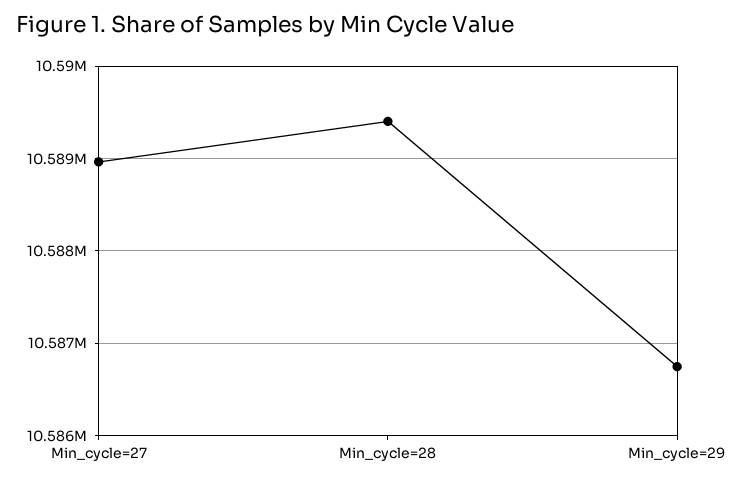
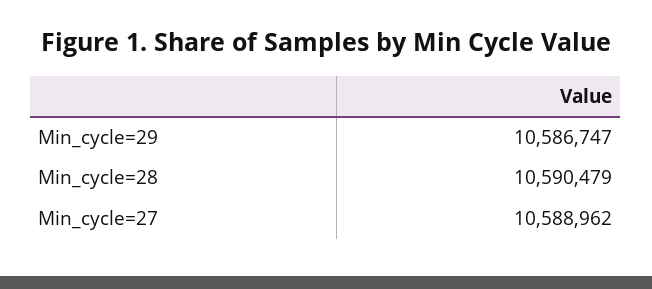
  {
    "Min_cycle=27": 10588962,
-   "Min_cycle=28": 10589400,
+   "Min_cycle=28": 10590479,
    "Min_cycle=29": 10586747
  }

